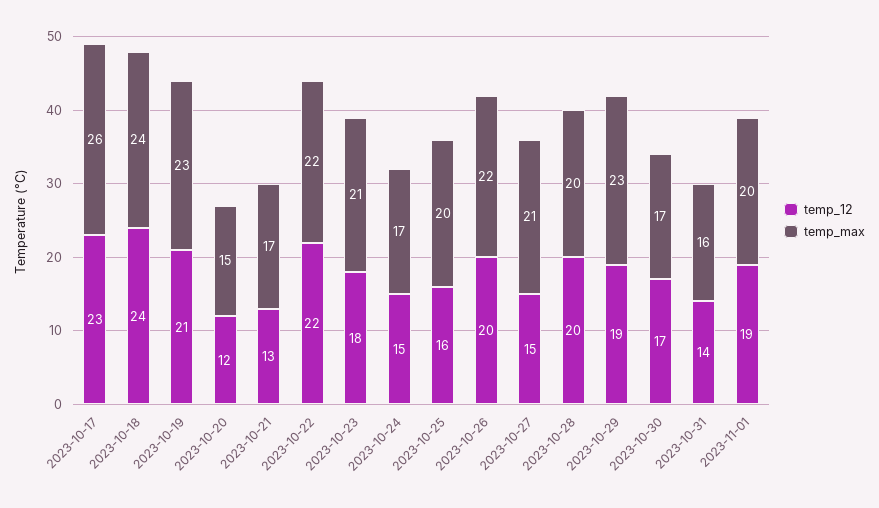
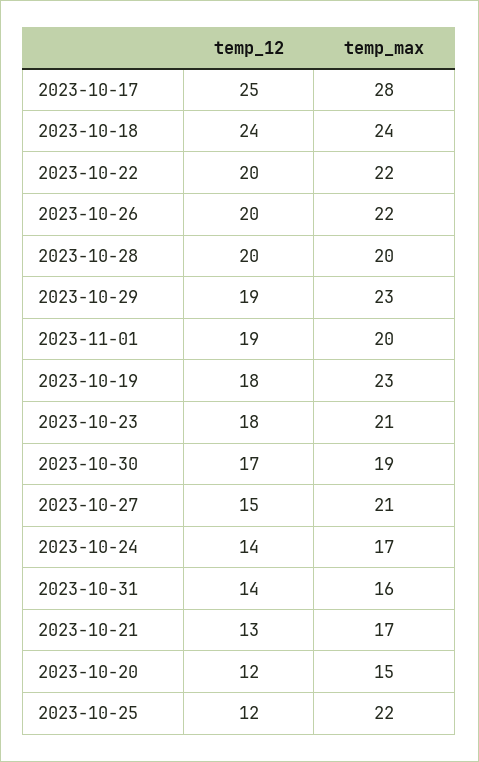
  {
    "temp_12": {
-     "2023-10-17": 23,
+     "2023-10-17": 25,
      "2023-10-18": 24,
-     "2023-10-19": 21,
+     "2023-10-19": 18,
      "2023-10-20": 12,
      "2023-10-21": 13,
-     "2023-10-22": 22,
+     "2023-10-22": 20,
      "2023-10-23": 18,
-     "2023-10-24": 15,
+     "2023-10-24": 14,
-     "2023-10-25": 16,
+     "2023-10-25": 12,
      "2023-10-26": 20,
      "2023-10-27": 15,
      "2023-10-28": 20,
      "2023-10-29": 19,
      "2023-10-30": 17,
      "2023-10-31": 14,
      "2023-11-01": 19
    },
    "temp_max": {
-     "2023-10-17": 26,
+     "2023-10-17": 28,
      "2023-10-18": 24,
      "2023-10-19": 23,
      "2023-10-20": 15,
      "2023-10-21": 17,
      "2023-10-22": 22,
      "2023-10-23": 21,
      "2023-10-24": 17,
-     "2023-10-25": 20,
+     "2023-10-25": 22,
      "2023-10-26": 22,
      "2023-10-27": 21,
      "2023-10-28": 20,
      "2023-10-29": 23,
-     "2023-10-30": 17,
+     "2023-10-30": 19,
      "2023-10-31": 16,
      "2023-11-01": 20
    }
  }

